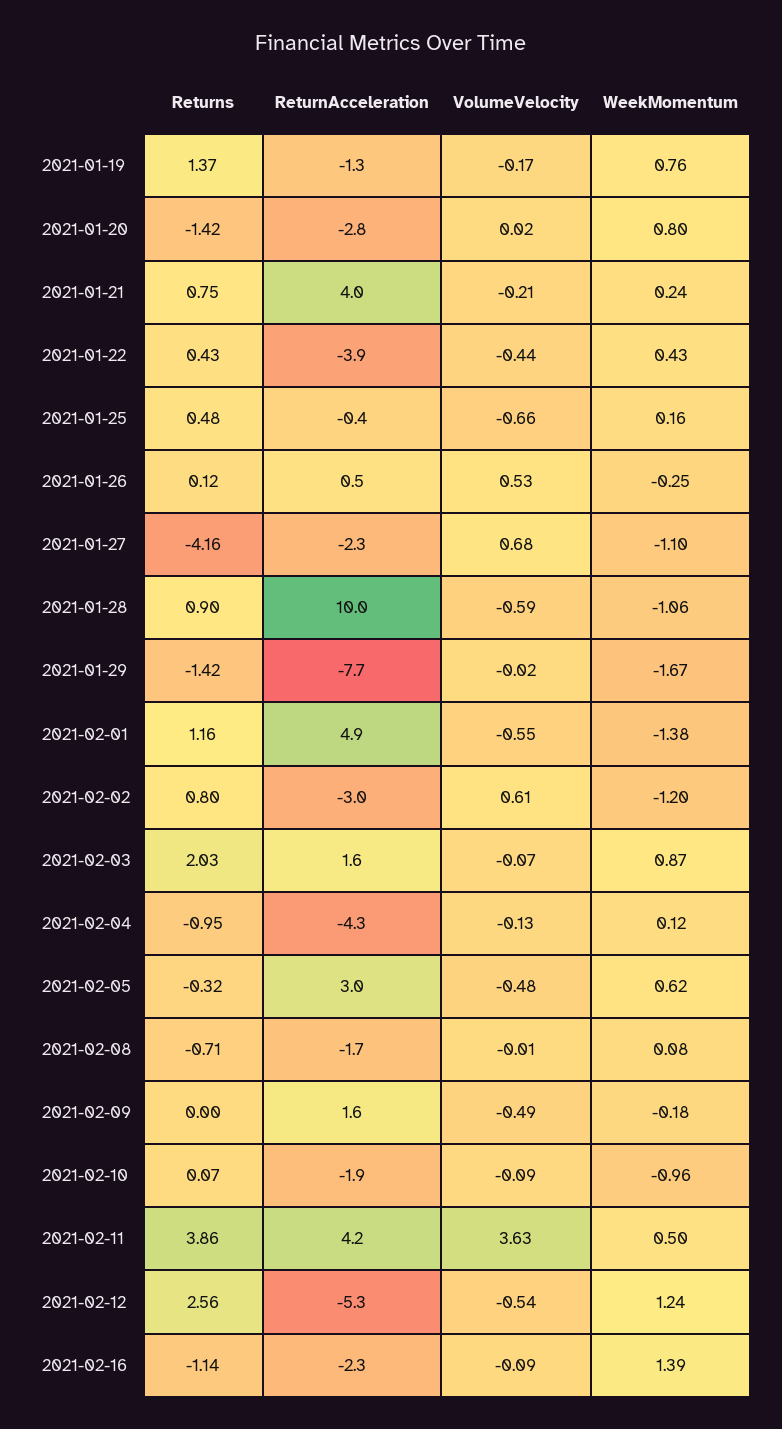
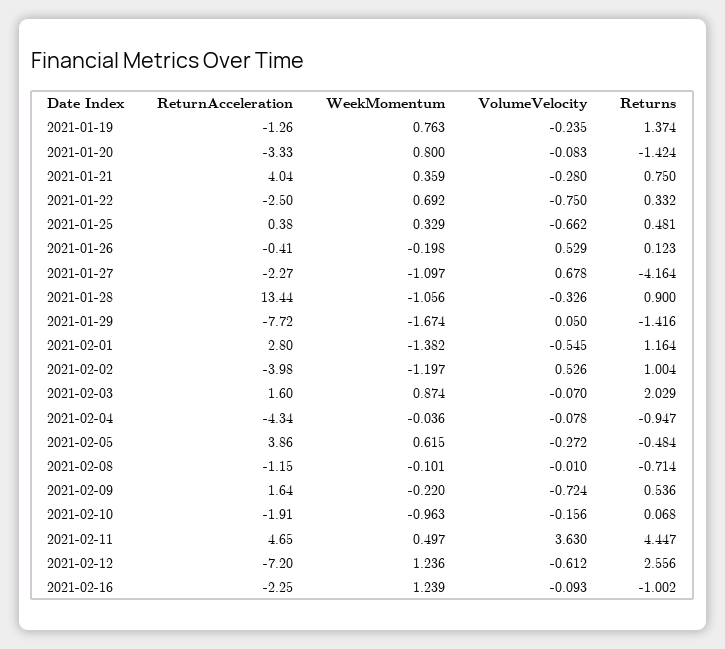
  {
    "Returns": {
      "2021-01-19": 1.374,
      "2021-01-20": -1.424,
      "2021-01-21": 0.75,
-     "2021-01-22": 0.43,
+     "2021-01-22": 0.332,
      "2021-01-25": 0.481,
      "2021-01-26": 0.123,
      "2021-01-27": -4.164,
      "2021-01-28": 0.9,
      "2021-01-29": -1.416,
      "2021-02-01": 1.164,
-     "2021-02-02": 0.8,
+     "2021-02-02": 1.004,
      "2021-02-03": 2.029,
      "2021-02-04": -0.947,
-     "2021-02-05": -0.32,
+     "2021-02-05": -0.484,
      "2021-02-08": -0.714,
-     "2021-02-09": 0,
+     "2021-02-09": 0.536,
      "2021-02-10": 0.068,
-     "2021-02-11": 3.86,
+     "2021-02-11": 4.447,
      "2021-02-12": 2.556,
-     "2021-02-16": -1.14
+     "2021-02-16": -1.002
    },
    "ReturnAcceleration": {
      "2021-01-19": -1.26,
-     "2021-01-20": -2.8,
+     "2021-01-20": -3.33,
      "2021-01-21": 4.04,
-     "2021-01-22": -3.9,
+     "2021-01-22": -2.5,
-     "2021-01-25": -0.4,
+     "2021-01-25": 0.38,
-     "2021-01-26": 0.5,
+     "2021-01-26": -0.41,
      "2021-01-27": -2.27,
-     "2021-01-28": 10,
+     "2021-01-28": 13.44,
      "2021-01-29": -7.72,
-     "2021-02-01": 4.9,
+     "2021-02-01": 2.8,
-     "2021-02-02": -3,
+     "2021-02-02": -3.98,
      "2021-02-03": 1.6,
      "2021-02-04": -4.34,
-     "2021-02-05": 3,
+     "2021-02-05": 3.86,
-     "2021-02-08": -1.7,
+     "2021-02-08": -1.15,
      "2021-02-09": 1.64,
      "2021-02-10": -1.91,
-     "2021-02-11": 4.2,
+     "2021-02-11": 4.65,
-     "2021-02-12": -5.3,
+     "2021-02-12": -7.2,
      "2021-02-16": -2.25
    },
    "VolumeVelocity": {
-     "2021-01-19": -0.17,
+     "2021-01-19": -0.235,
-     "2021-01-20": 0.02,
+     "2021-01-20": -0.083,
-     "2021-01-21": -0.21,
+     "2021-01-21": -0.28,
-     "2021-01-22": -0.44,
+     "2021-01-22": -0.75,
      "2021-01-25": -0.662,
      "2021-01-26": 0.529,
      "2021-01-27": 0.678,
-     "2021-01-28": -0.59,
+     "2021-01-28": -0.326,
-     "2021-01-29": -0.02,
+     "2021-01-29": 0.05,
      "2021-02-01": -0.545,
-     "2021-02-02": 0.61,
+     "2021-02-02": 0.526,
      "2021-02-03": -0.07,
-     "2021-02-04": -0.13,
+     "2021-02-04": -0.078,
-     "2021-02-05": -0.48,
+     "2021-02-05": -0.272,
      "2021-02-08": -0.01,
-     "2021-02-09": -0.49,
+     "2021-02-09": -0.724,
-     "2021-02-10": -0.09,
+     "2021-02-10": -0.156,
      "2021-02-11": 3.63,
-     "2021-02-12": -0.54,
+     "2021-02-12": -0.612,
      "2021-02-16": -0.093
    },
    "WeekMomentum": {
      "2021-01-19": 0.763,
      "2021-01-20": 0.8,
-     "2021-01-21": 0.24,
+     "2021-01-21": 0.359,
-     "2021-01-22": 0.43,
+     "2021-01-22": 0.692,
-     "2021-01-25": 0.16,
+     "2021-01-25": 0.329,
-     "2021-01-26": -0.25,
+     "2021-01-26": -0.198,
      "2021-01-27": -1.097,
      "2021-01-28": -1.056,
      "2021-01-29": -1.674,
      "2021-02-01": -1.382,
      "2021-02-02": -1.197,
      "2021-02-03": 0.874,
-     "2021-02-04": 0.12,
+     "2021-02-04": -0.036,
      "2021-02-05": 0.615,
-     "2021-02-08": 0.08,
+     "2021-02-08": -0.101,
-     "2021-02-09": -0.18,
+     "2021-02-09": -0.22,
      "2021-02-10": -0.963,
      "2021-02-11": 0.497,
      "2021-02-12": 1.236,
-     "2021-02-16": 1.39
+     "2021-02-16": 1.239
    }
  }

